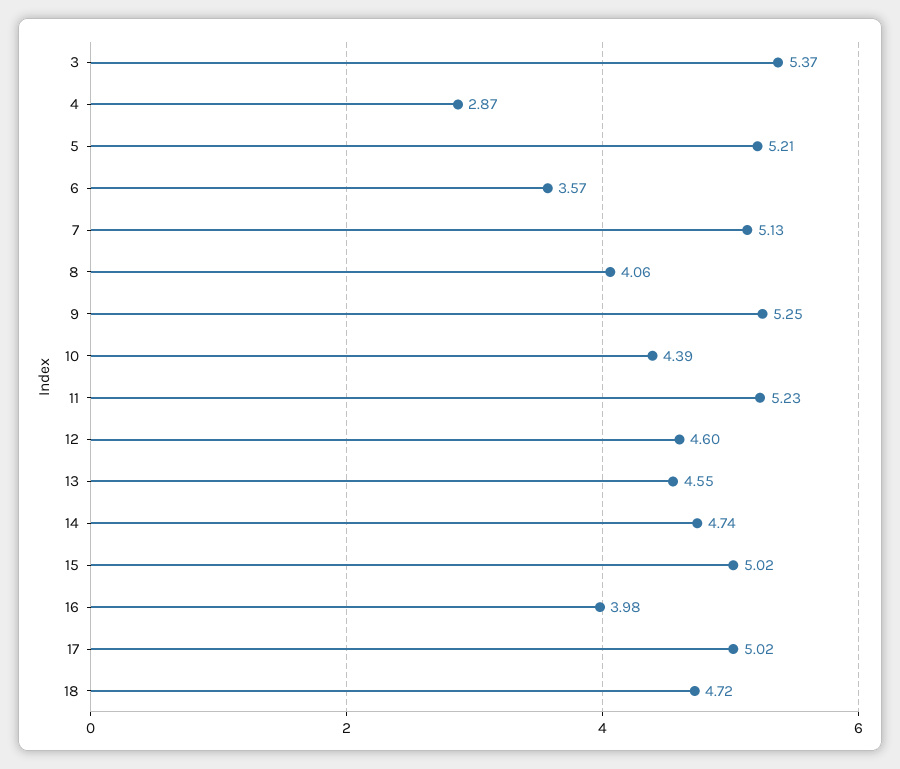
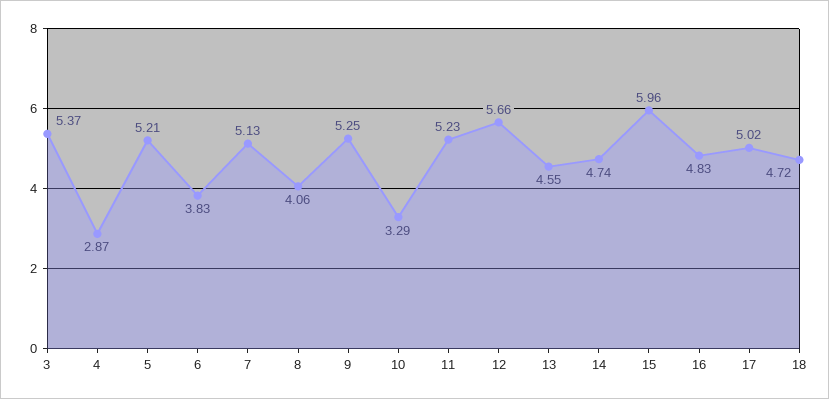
  {
    "3": 5.37,
    "4": 2.87,
    "5": 5.21,
-   "6": 3.57,
+   "6": 3.83,
    "7": 5.13,
    "8": 4.06,
    "9": 5.25,
-   "10": 4.39,
+   "10": 3.29,
    "11": 5.23,
-   "12": 4.6,
+   "12": 5.66,
    "13": 4.55,
    "14": 4.74,
-   "15": 5.02,
+   "15": 5.96,
-   "16": 3.98,
+   "16": 4.83,
    "17": 5.02,
    "18": 4.72
  }

